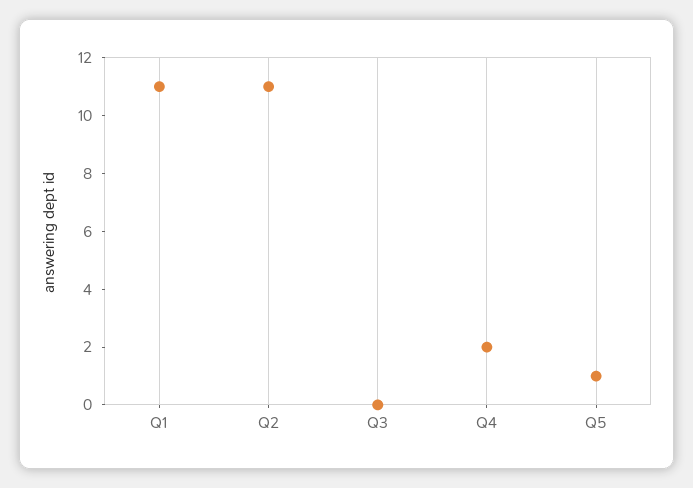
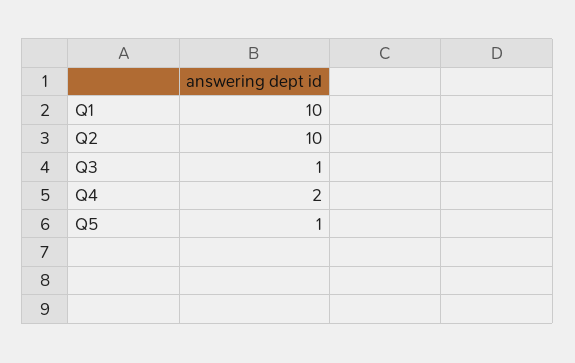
  {
-   "Q1": 11,
+   "Q1": 10,
-   "Q2": 11,
+   "Q2": 10,
-   "Q3": 0,
+   "Q3": 1,
    "Q4": 2,
    "Q5": 1
  }

